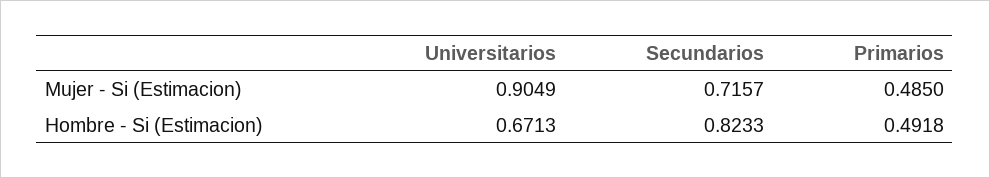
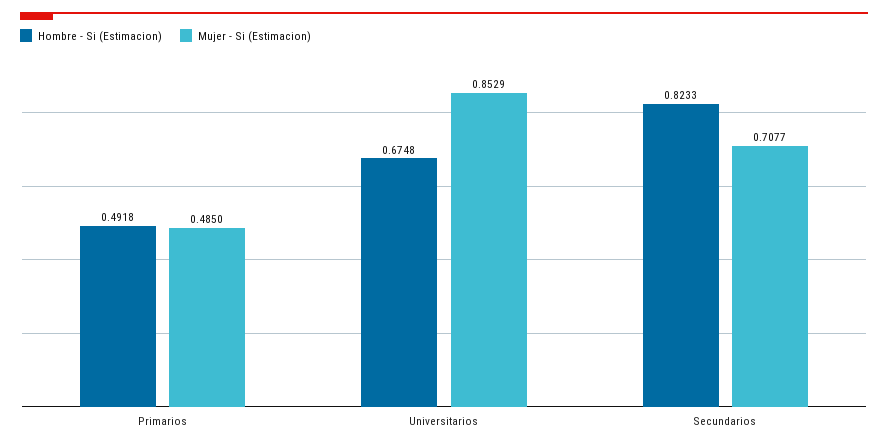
  {
    "Mujer - Si (Estimacion)": {
-     "Universitarios": 0.9049,
+     "Universitarios": 0.8529,
-     "Secundarios": 0.7157,
+     "Secundarios": 0.7077,
      "Primarios": 0.485
    },
    "Hombre - Si (Estimacion)": {
-     "Universitarios": 0.6713,
+     "Universitarios": 0.6748,
      "Secundarios": 0.8233,
      "Primarios": 0.4918
    }
  }

